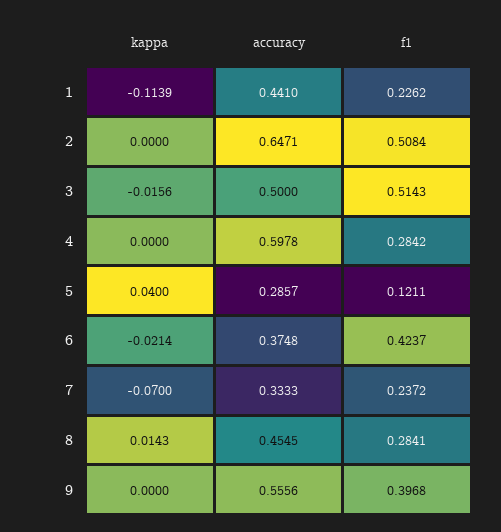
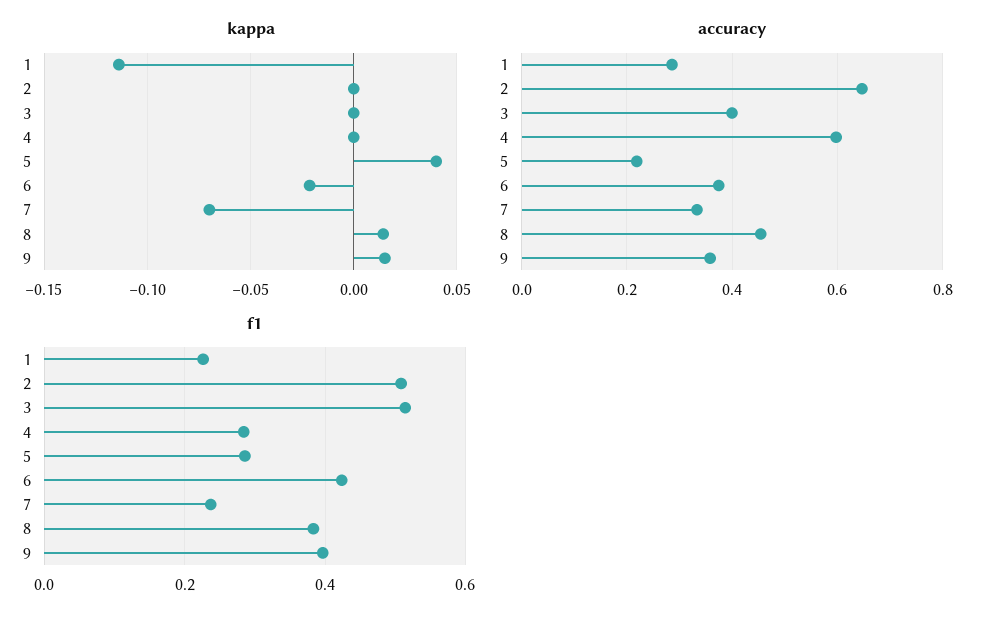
  {
    "kappa": {
      "1": -0.1139,
      "2": 0,
-     "3": -0.0156,
+     "3": 0,
      "4": 0,
      "5": 0.04,
      "6": -0.0214,
      "7": -0.07,
      "8": 0.0143,
-     "9": 0
+     "9": 0.015
    },
    "accuracy": {
-     "1": 0.441,
+     "1": 0.28,
      "2": 0.6471,
-     "3": 0.5,
+     "3": 0.4,
      "4": 0.5978,
-     "5": 0.2857,
+     "5": 0.22,
      "6": 0.3748,
      "7": 0.3333,
      "8": 0.4545,
-     "9": 0.5556
+     "9": 0.36
    },
    "f1": {
      "1": 0.2262,
      "2": 0.5084,
      "3": 0.5143,
      "4": 0.2842,
-     "5": 0.1211,
+     "5": 0.28,
      "6": 0.4237,
      "7": 0.2372,
-     "8": 0.2841,
+     "8": 0.38,
      "9": 0.3968
    }
  }

